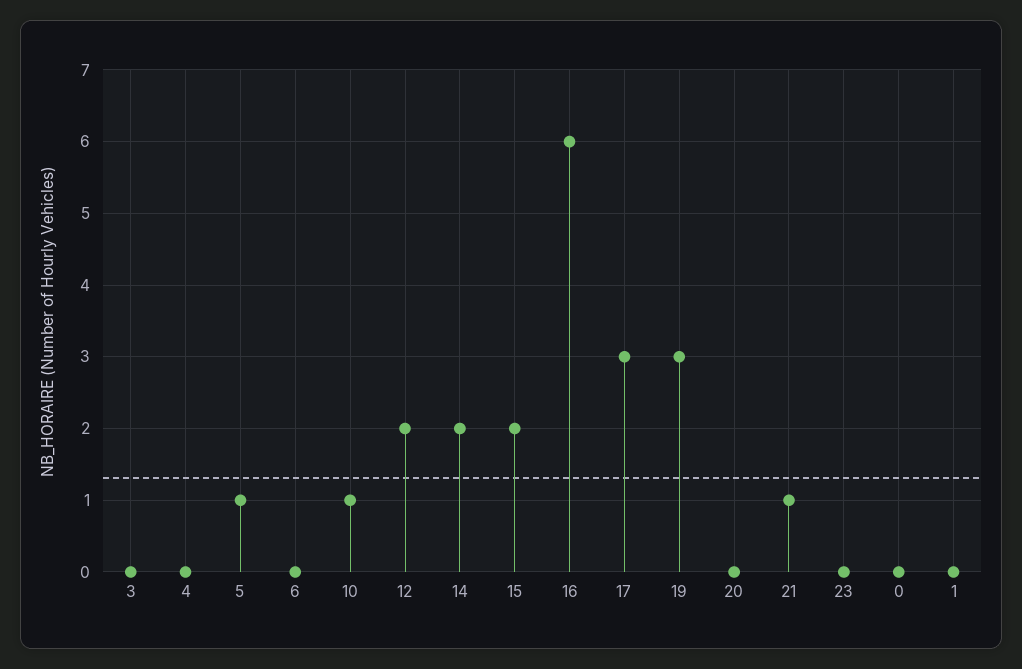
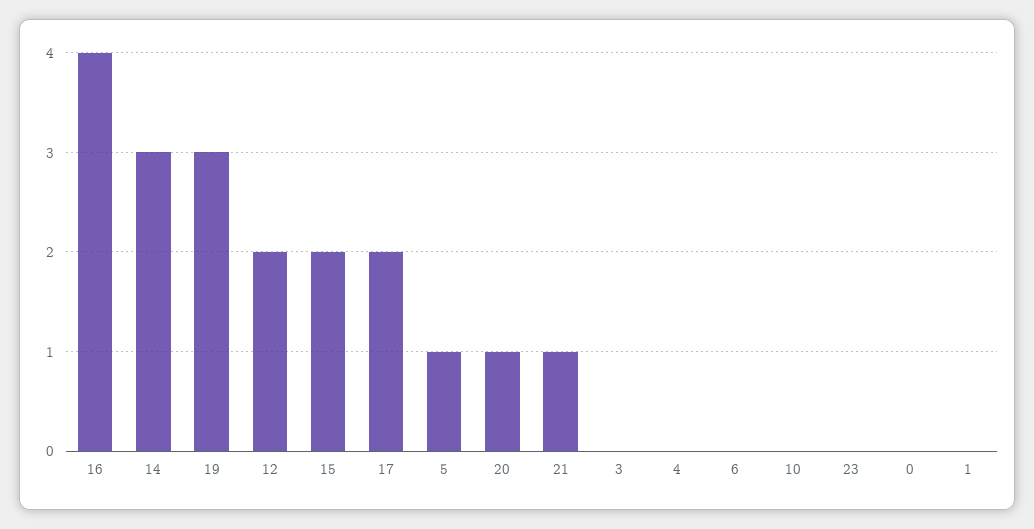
  {
    "3": 0,
    "4": 0,
    "5": 1,
    "6": 0,
-   "10": 1,
+   "10": 0,
    "12": 2,
-   "14": 2,
+   "14": 3,
    "15": 2,
-   "16": 6,
+   "16": 4,
-   "17": 3,
+   "17": 2,
    "19": 3,
-   "20": 0,
+   "20": 1,
    "21": 1,
    "23": 0,
    "0": 0,
    "1": 0
  }

